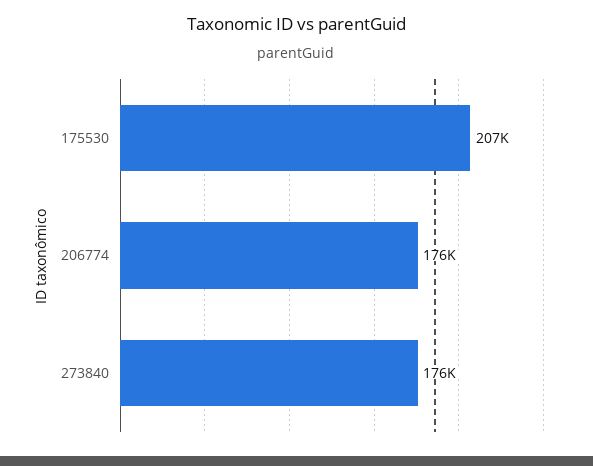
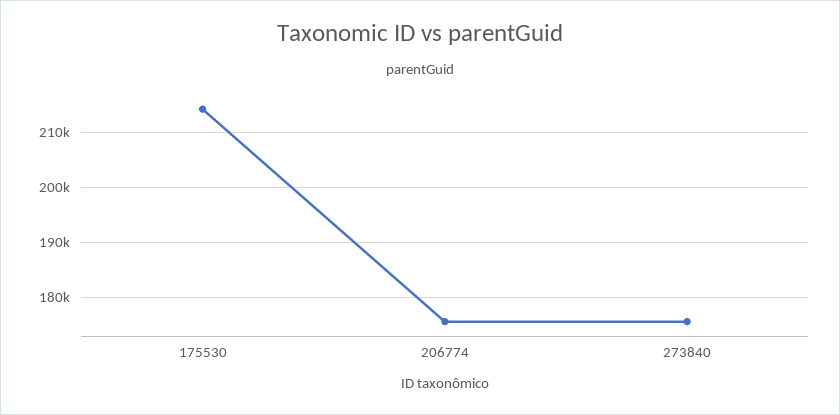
  {
-   "175530": 207000,
+   "175530": 214000,
    "206774": 176000,
    "273840": 176000
  }

